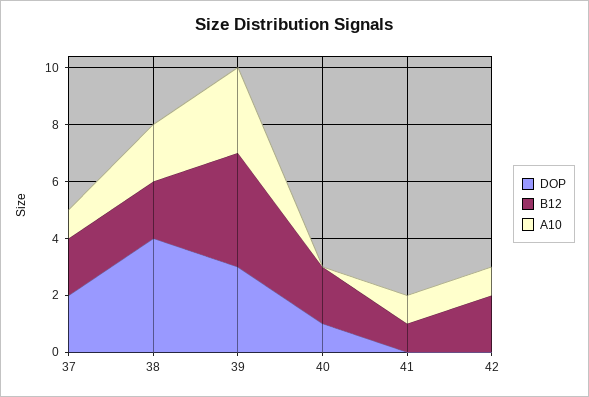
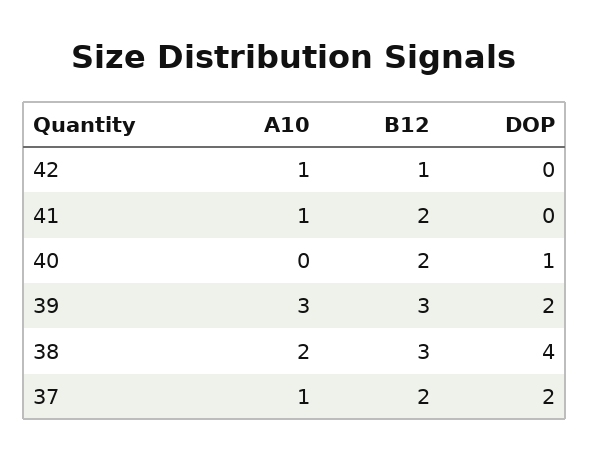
  {
    "DOP": {
      "37": 2,
      "38": 4,
-     "39": 3,
+     "39": 2,
      "40": 1,
      "41": 0,
      "42": 0
    },
    "B12": {
      "37": 2,
-     "38": 2,
+     "38": 3,
-     "39": 4,
+     "39": 3,
      "40": 2,
-     "41": 1,
+     "41": 2,
-     "42": 2
+     "42": 1
    },
    "A10": {
      "37": 1,
      "38": 2,
      "39": 3,
      "40": 0,
      "41": 1,
      "42": 1
    }
  }

